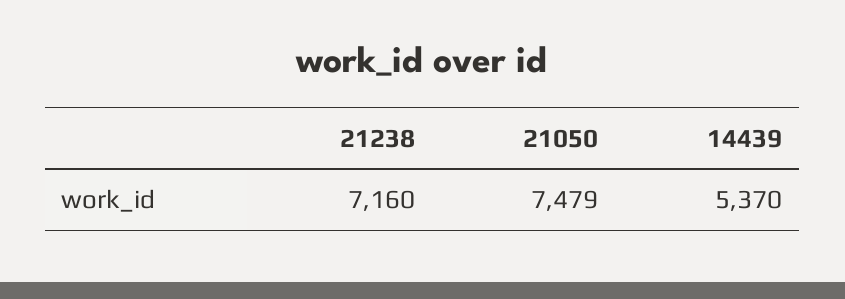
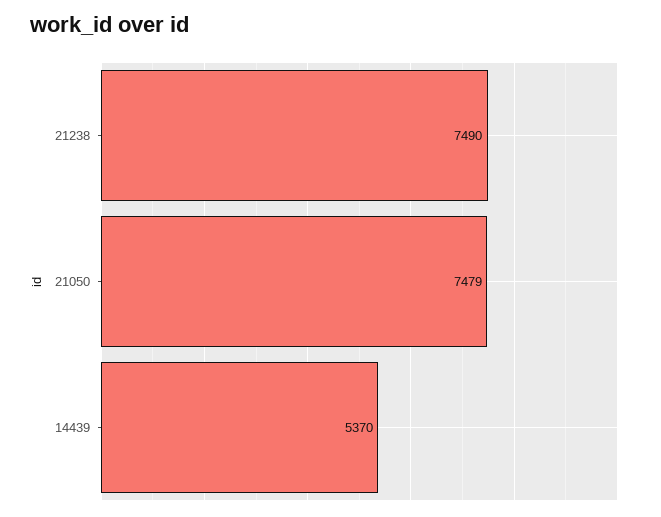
  {
-   "21238": 7160,
+   "21238": 7490,
    "21050": 7479,
    "14439": 5370
  }

